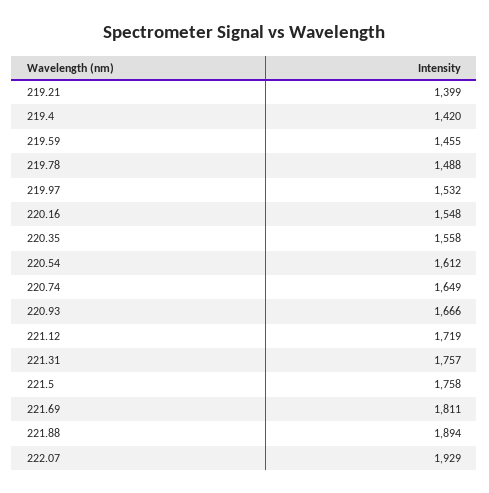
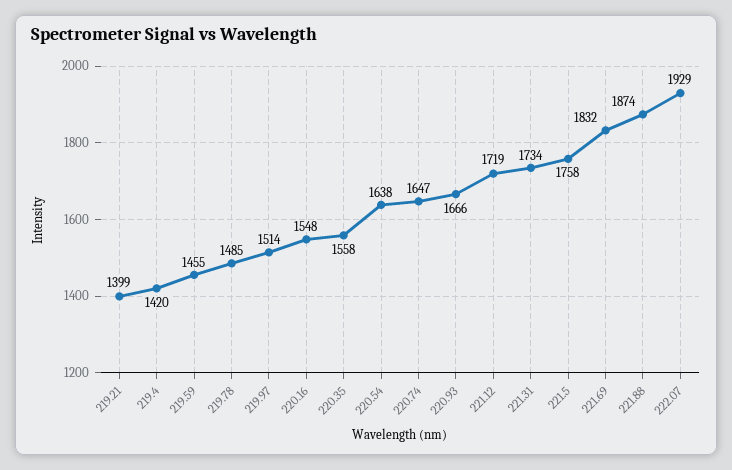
  {
    "219.21": 1399,
    "219.4": 1420,
    "219.59": 1455,
-   "219.78": 1488,
+   "219.78": 1485,
-   "219.97": 1532,
+   "219.97": 1514,
    "220.16": 1548,
    "220.35": 1558,
-   "220.54": 1612,
+   "220.54": 1638,
-   "220.74": 1649,
+   "220.74": 1647,
    "220.93": 1666,
    "221.12": 1719,
-   "221.31": 1757,
+   "221.31": 1734,
    "221.5": 1758,
-   "221.69": 1811,
+   "221.69": 1832,
-   "221.88": 1894,
+   "221.88": 1874,
    "222.07": 1929
  }

